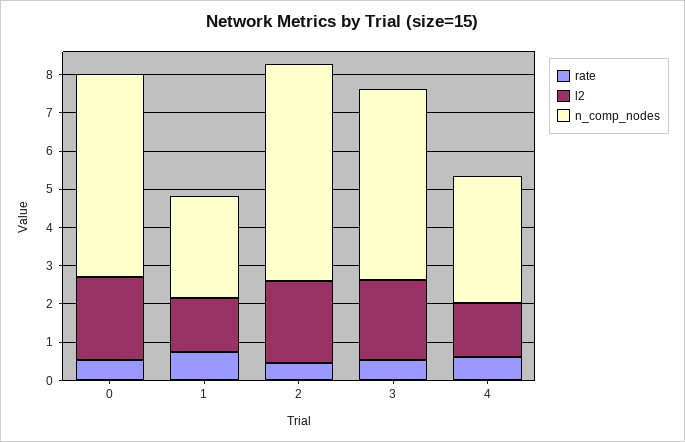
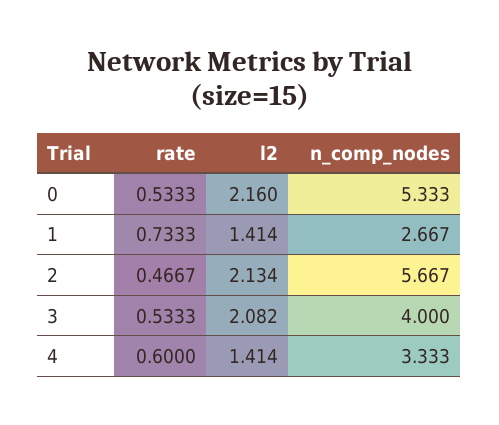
  {
    "rate": {
      "0": 0.5333,
      "1": 0.7333,
      "2": 0.4667,
      "3": 0.5333,
      "4": 0.6
    },
    "l2": {
      "0": 2.16,
      "1": 1.414,
      "2": 2.134,
      "3": 2.082,
      "4": 1.414
    },
    "n_comp_nodes": {
      "0": 5.333,
      "1": 2.667,
      "2": 5.667,
-     "3": 5,
+     "3": 4,
      "4": 3.333
    }
  }

